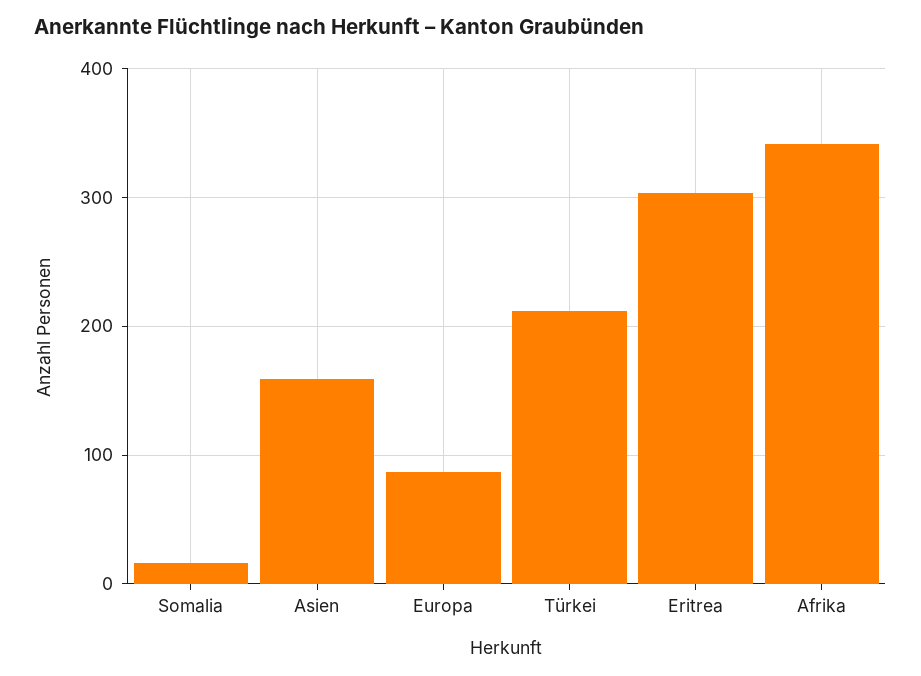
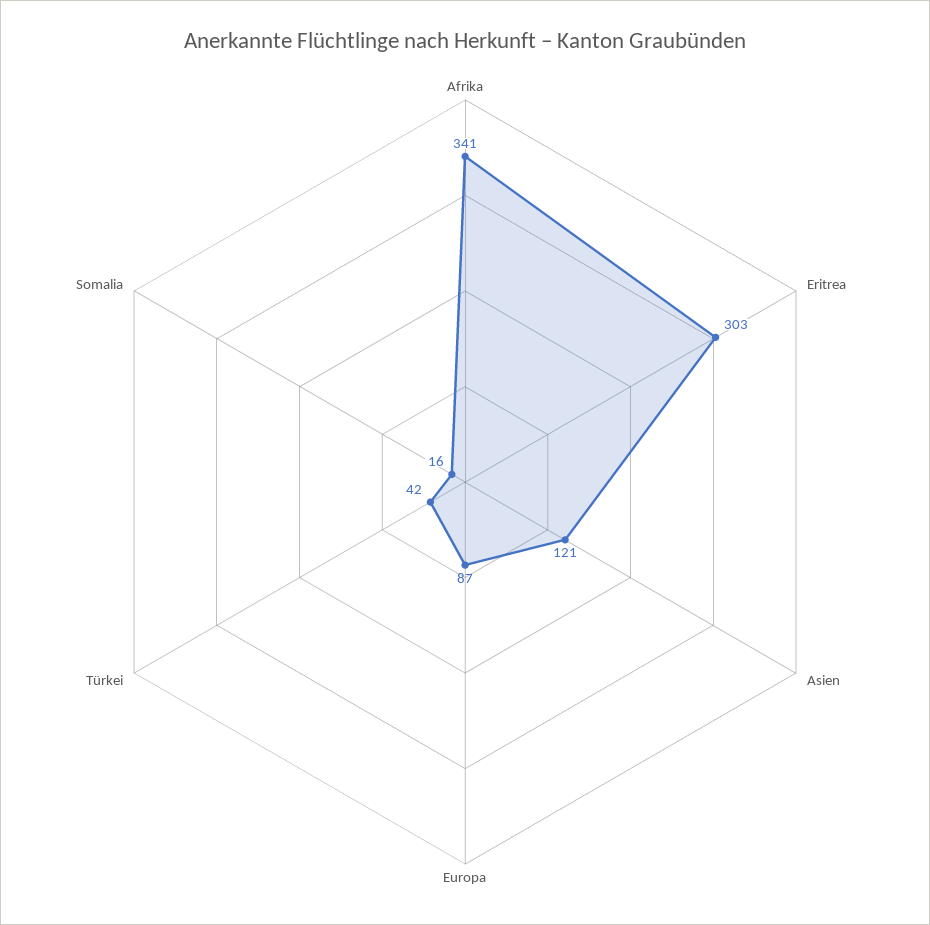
  {
    "Somalia": 16,
-   "Asien": 160,
+   "Asien": 121,
    "Europa": 87,
-   "Türkei": 210,
+   "Türkei": 42,
    "Eritrea": 303,
    "Afrika": 341
  }

